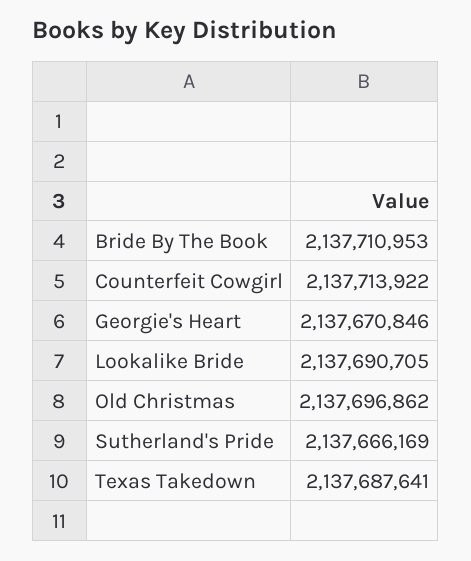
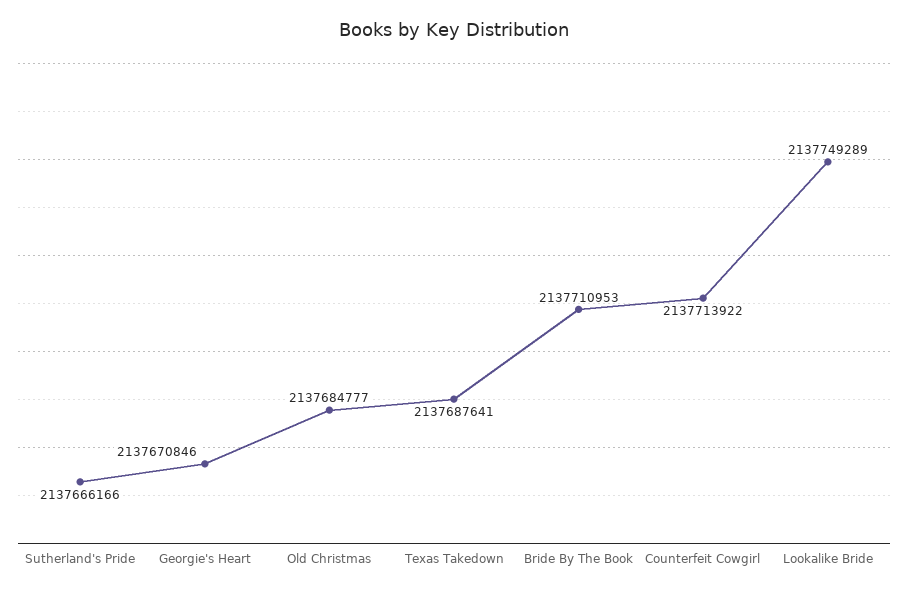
  {
    "Bride By The Book": 2137710953,
    "Counterfeit Cowgirl": 2137713922,
    "Georgie's Heart": 2137670846,
-   "Lookalike Bride": 2137690705,
+   "Lookalike Bride": 2137749289,
-   "Old Christmas": 2137696862,
+   "Old Christmas": 2137684777,
-   "Sutherland's Pride": 2137666169,
+   "Sutherland's Pride": 2137666166,
    "Texas Takedown": 2137687641
  }

